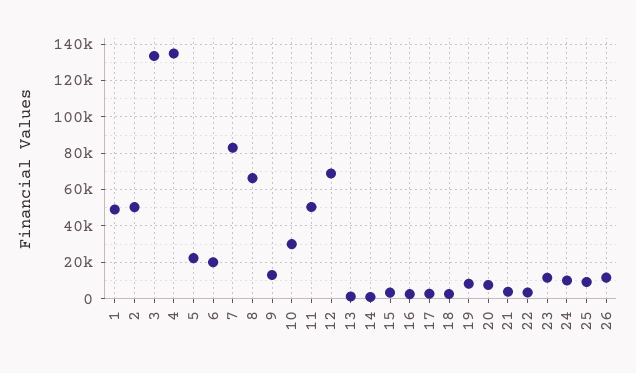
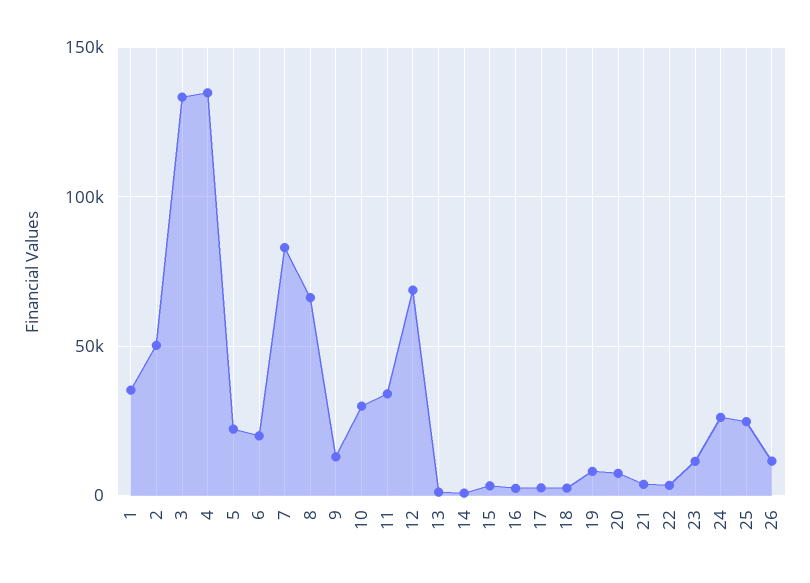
  {
-   "1": 50000,
+   "1": 35000,
    "2": 50000,
    "3": 135000,
    "4": 135000,
    "5": 20000,
    "6": 20000,
    "7": 85000,
    "8": 65000,
    "9": 15000,
    "10": 30000,
-   "11": 50000,
+   "11": 35000,
    "12": 70000,
    "13": 0,
    "14": 0,
    "15": 5000,
    "16": 0,
    "17": 5000,
    "18": 5000,
    "19": 10000,
    "20": 5000,
    "21": 5000,
    "22": 5000,
    "23": 10000,
-   "24": 10000,
+   "24": 25000,
-   "25": 10000,
+   "25": 25000,
    "26": 10000
  }

